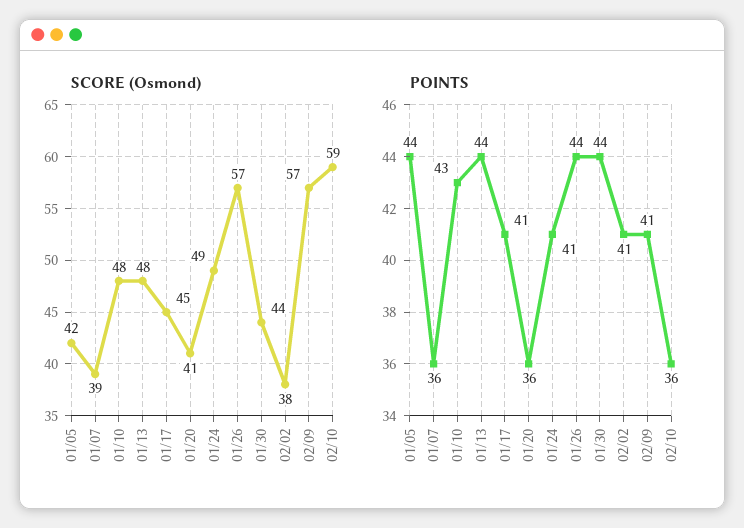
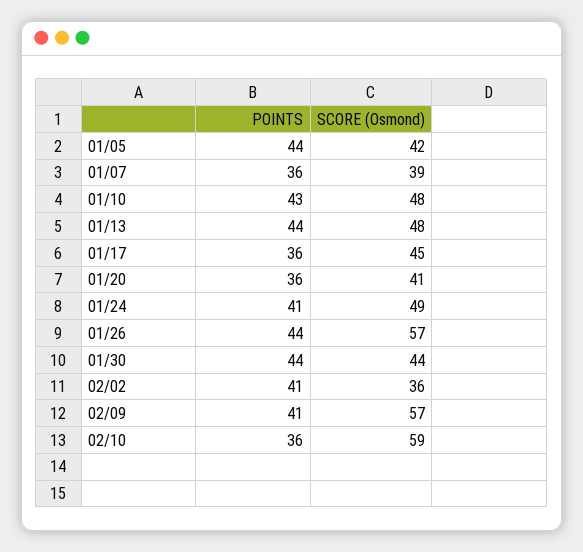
  {
    "SCORE (Osmond)": {
      "01/05": 42,
      "01/07": 39,
      "01/10": 48,
      "01/13": 48,
      "01/17": 45,
      "01/20": 41,
      "01/24": 49,
      "01/26": 57,
      "01/30": 44,
-     "02/02": 38,
+     "02/02": 36,
      "02/09": 57,
      "02/10": 59
    },
    "POINTS": {
      "01/05": 44,
      "01/07": 36,
      "01/10": 43,
      "01/13": 44,
-     "01/17": 41,
+     "01/17": 36,
      "01/20": 36,
      "01/24": 41,
      "01/26": 44,
      "01/30": 44,
      "02/02": 41,
      "02/09": 41,
      "02/10": 36
    }
  }

